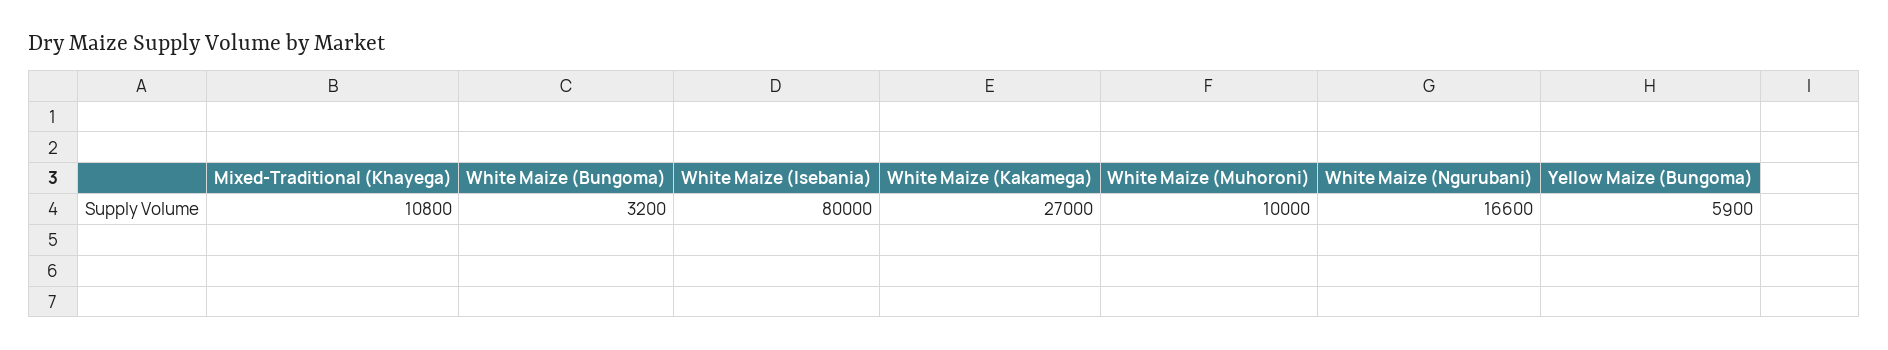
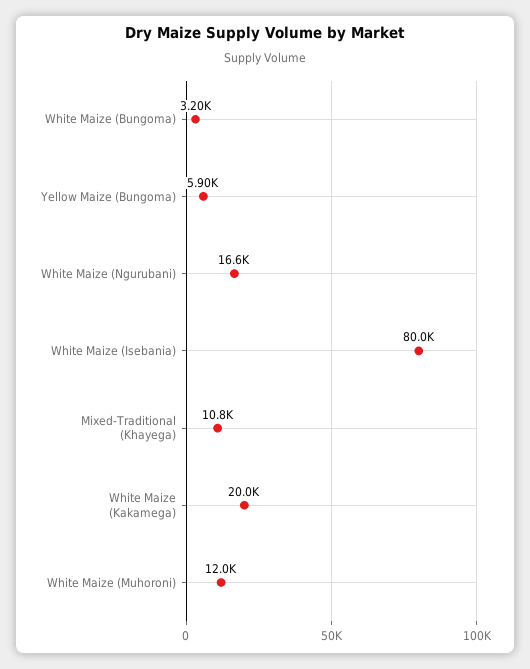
  {
    "Mixed-Traditional (Khayega)": 10800,
    "White Maize (Bungoma)": 3200,
    "White Maize (Isebania)": 80000,
-   "White Maize (Kakamega)": 27000,
+   "White Maize (Kakamega)": 20000,
-   "White Maize (Muhoroni)": 10000,
+   "White Maize (Muhoroni)": 12000,
    "White Maize (Ngurubani)": 16600,
    "Yellow Maize (Bungoma)": 5900
  }

